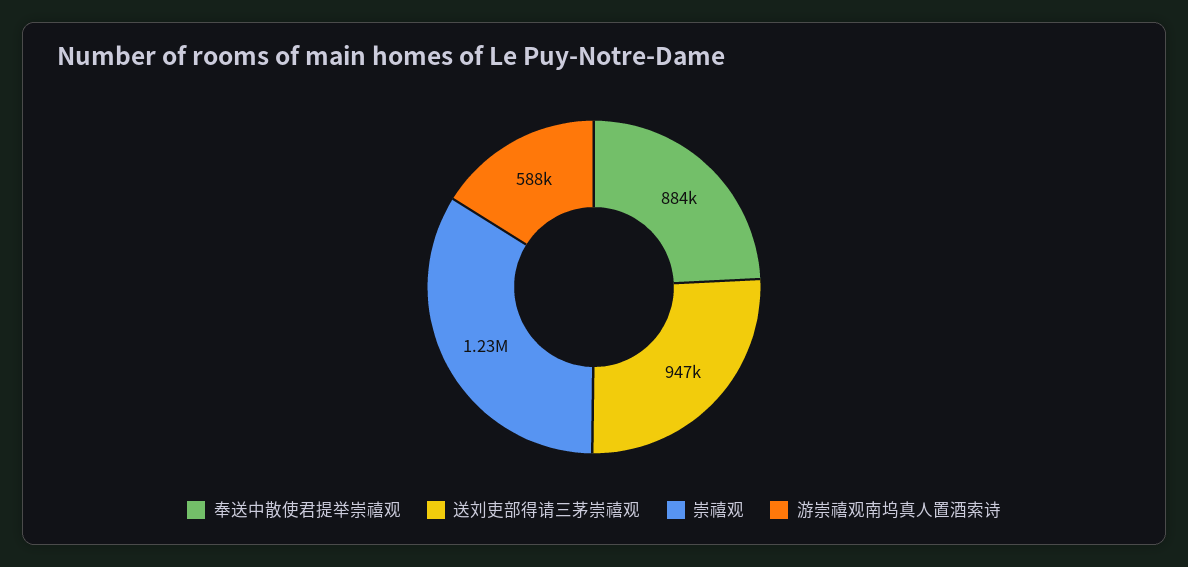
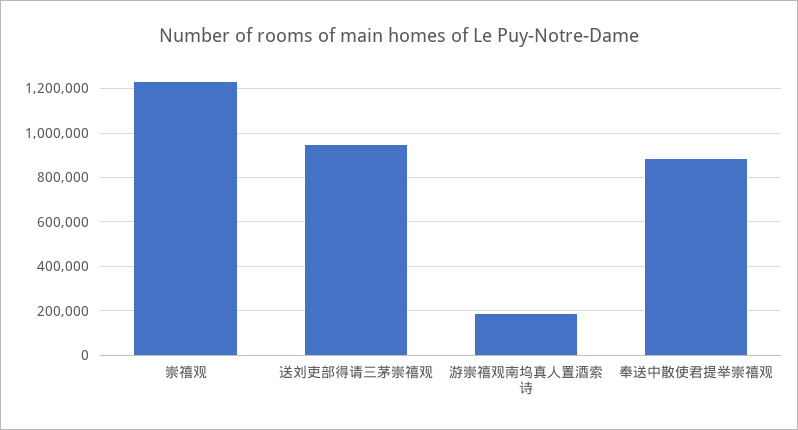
  {
    "奉送中散使君提举崇禧观": 884000,
    "送刘吏部得请三茅崇禧观": 947000,
    "崇禧观": 1230000,
-   "游崇禧观南坞真人置酒索诗": 588000
+   "游崇禧观南坞真人置酒索诗": 200000
  }

